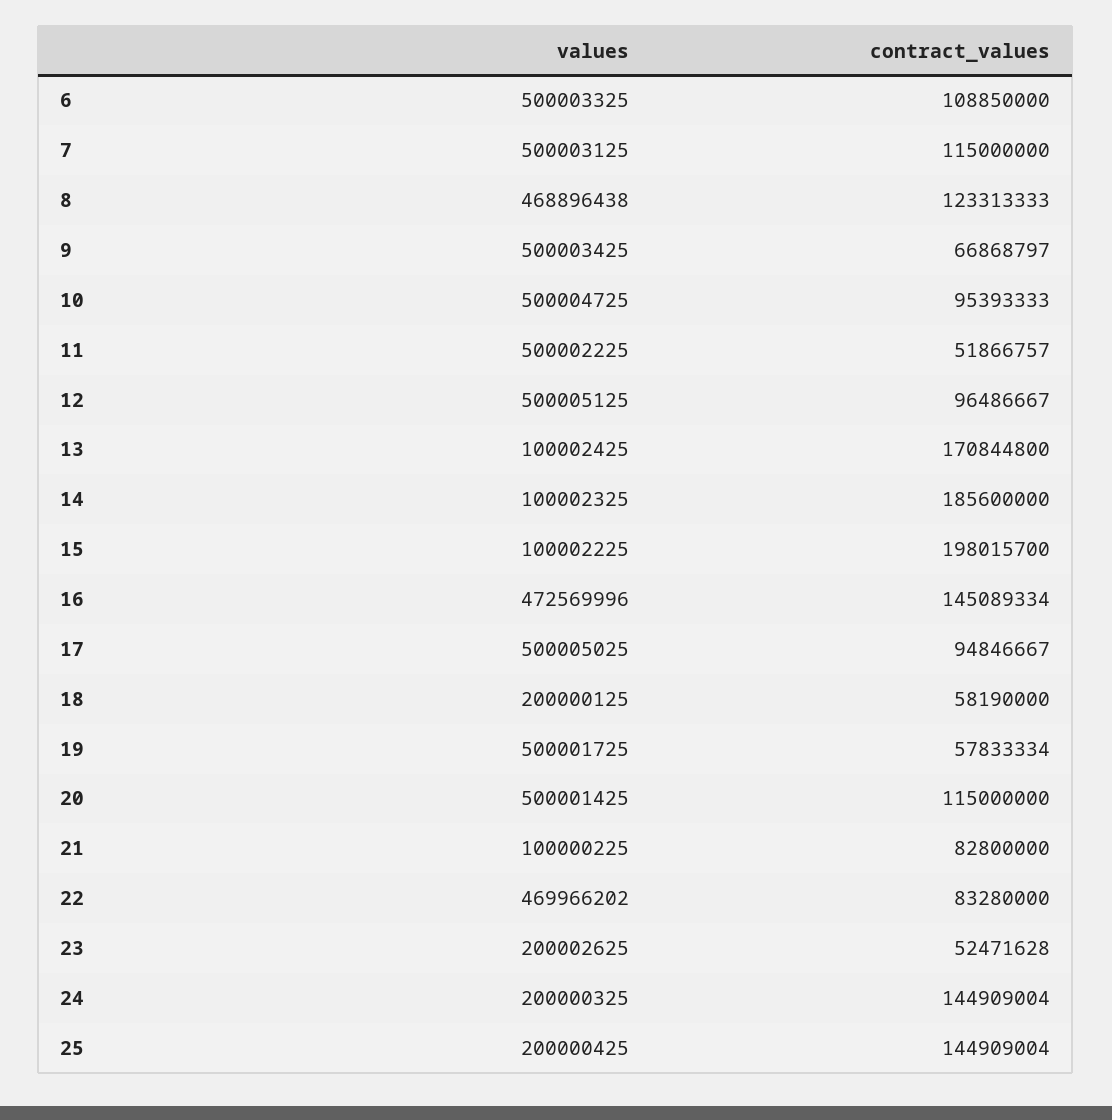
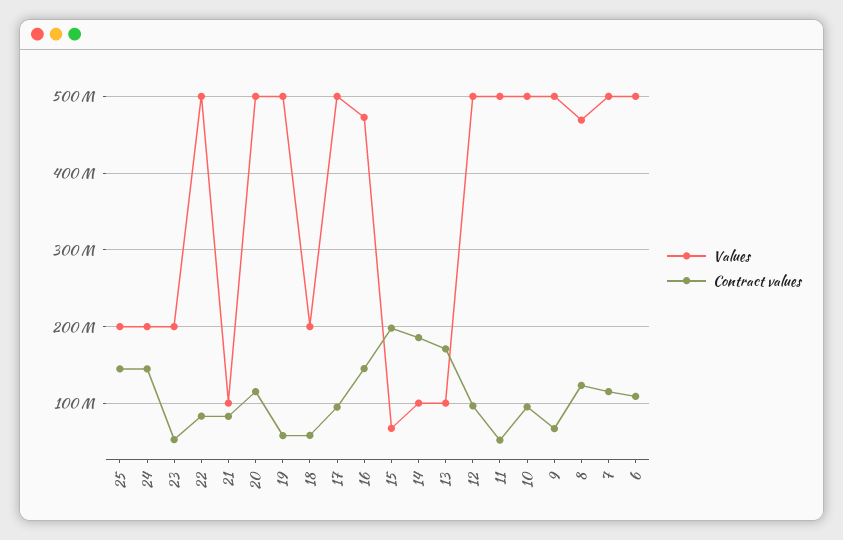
  {
    "values": {
      "6": 500003325,
      "7": 500003125,
      "8": 468896438,
      "9": 500003425,
      "10": 500004725,
      "11": 500002225,
      "12": 500005125,
      "13": 100002425,
      "14": 100002325,
-     "15": 100002225,
+     "15": 70000000,
      "16": 472569996,
      "17": 500005025,
      "18": 200000125,
      "19": 500001725,
      "20": 500001425,
      "21": 100000225,
-     "22": 469966202,
+     "22": 500000000,
      "23": 200002625,
      "24": 200000325,
      "25": 200000425
    },
    "contract_values": {
      "6": 108850000,
      "7": 115000000,
      "8": 123313333,
      "9": 66868797,
      "10": 95393333,
      "11": 51866757,
      "12": 96486667,
      "13": 170844800,
      "14": 185600000,
      "15": 198015700,
      "16": 145089334,
      "17": 94846667,
      "18": 58190000,
      "19": 57833334,
      "20": 115000000,
      "21": 82800000,
      "22": 83280000,
      "23": 52471628,
      "24": 144909004,
      "25": 144909004
    }
  }

